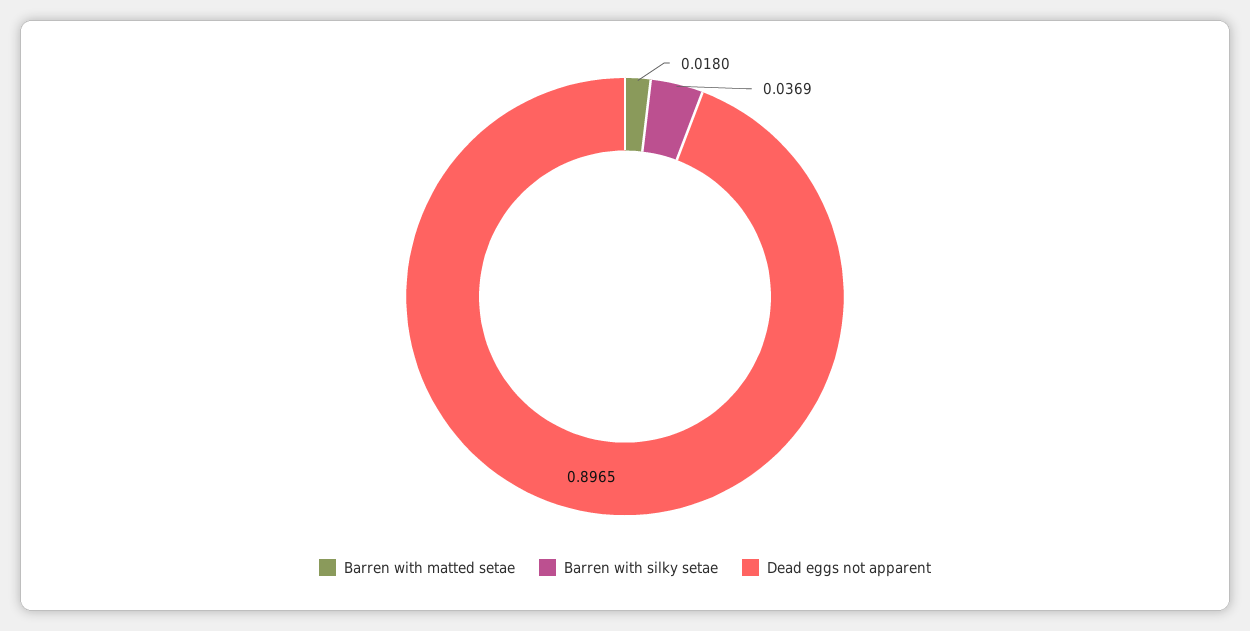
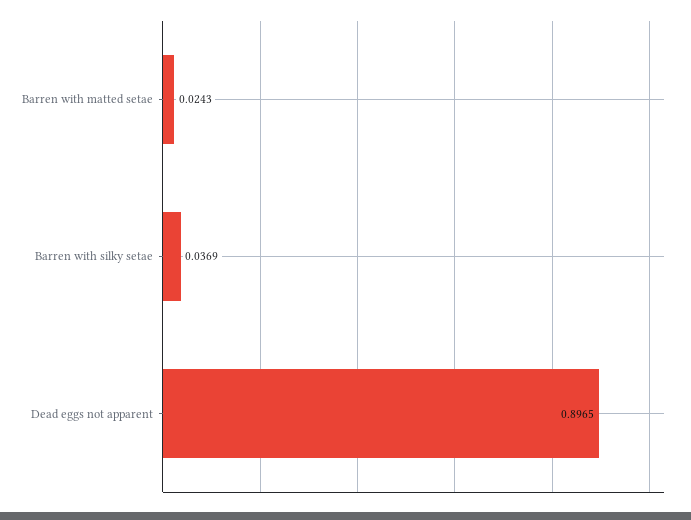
  {
-   "Barren with matted setae": 0.018,
+   "Barren with matted setae": 0.0243,
    "Barren with silky setae": 0.0369,
    "Dead eggs not apparent": 0.8965
  }

